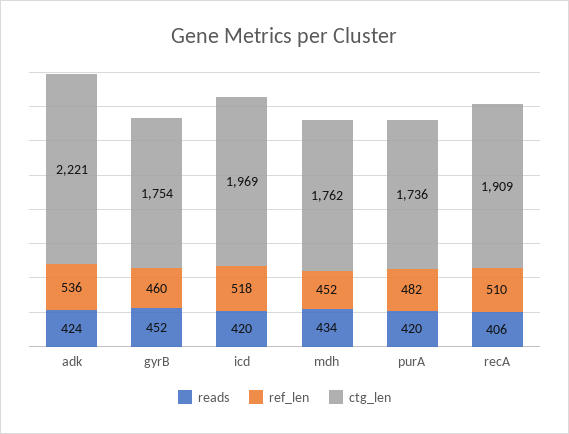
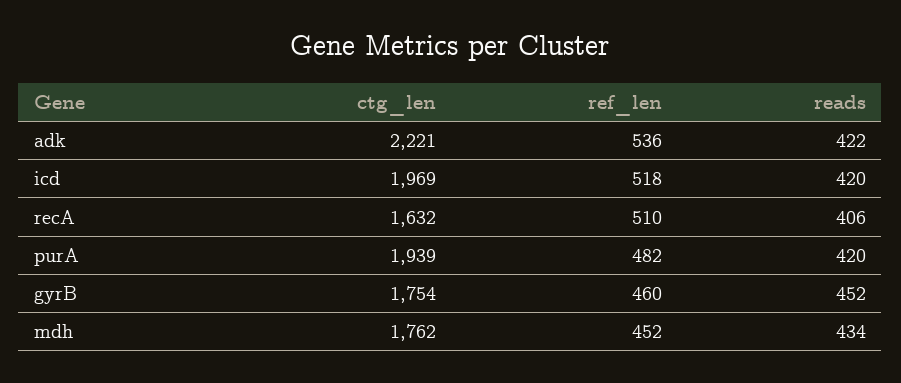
  {
    "reads": {
-     "adk": 424,
+     "adk": 422,
      "gyrB": 452,
      "icd": 420,
      "mdh": 434,
      "purA": 420,
      "recA": 406
    },
    "ref_len": {
      "adk": 536,
      "gyrB": 460,
      "icd": 518,
      "mdh": 452,
      "purA": 482,
      "recA": 510
    },
    "ctg_len": {
      "adk": 2221,
      "gyrB": 1754,
      "icd": 1969,
      "mdh": 1762,
-     "purA": 1736,
+     "purA": 1939,
-     "recA": 1909
+     "recA": 1632
    }
  }

